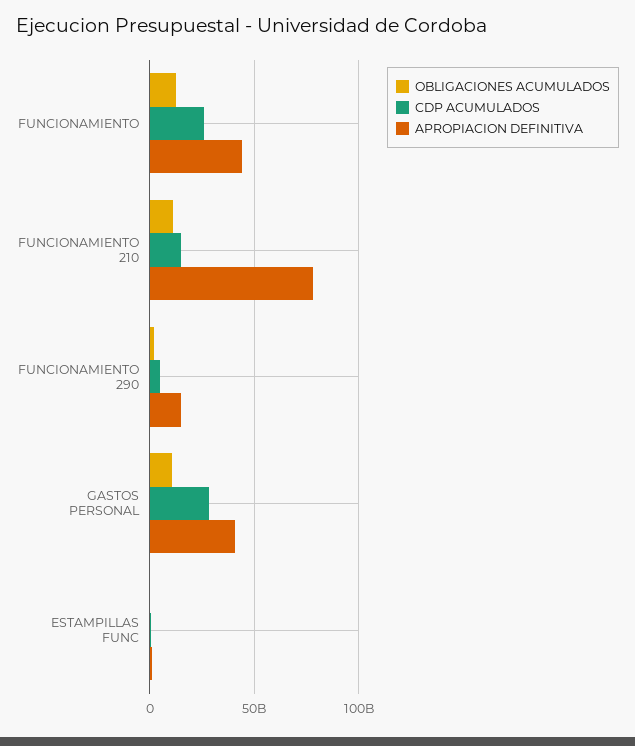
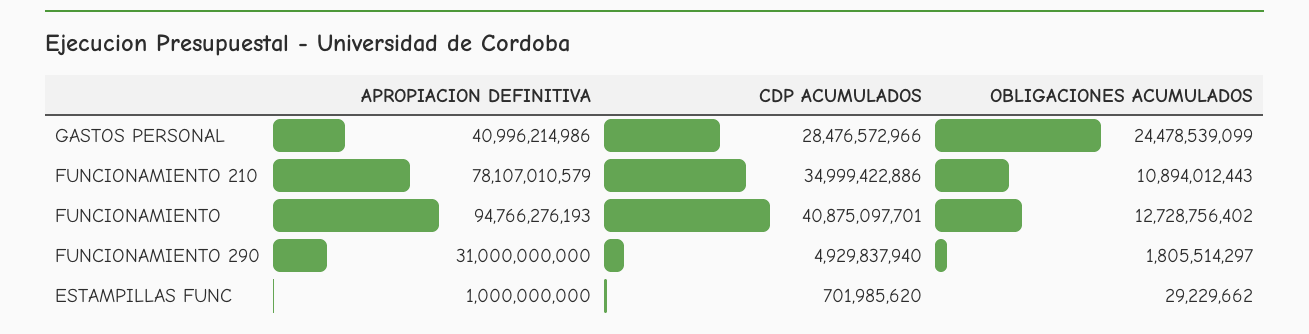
  {
    "OBLIGACIONES ACUMULADOS": {
      "FUNCIONAMIENTO": 12728756402,
      "FUNCIONAMIENTO 210": 10894012443,
      "FUNCIONAMIENTO 290": 1805514297,
-     "GASTOS PERSONAL": 10000000000,
+     "GASTOS PERSONAL": 24478539099,
      "ESTAMPILLAS FUNC": 29229662
    },
    "CDP ACUMULADOS": {
-     "FUNCIONAMIENTO": 25000000000,
+     "FUNCIONAMIENTO": 40875097701,
-     "FUNCIONAMIENTO 210": 15000000000,
+     "FUNCIONAMIENTO 210": 34999422886,
      "FUNCIONAMIENTO 290": 4929837940,
      "GASTOS PERSONAL": 28476572966,
      "ESTAMPILLAS FUNC": 701985620
    },
    "APROPIACION DEFINITIVA": {
-     "FUNCIONAMIENTO": 45000000000,
+     "FUNCIONAMIENTO": 94766276193,
      "FUNCIONAMIENTO 210": 78107010579,
-     "FUNCIONAMIENTO 290": 15000000000,
+     "FUNCIONAMIENTO 290": 31000000000,
      "GASTOS PERSONAL": 40996214986,
      "ESTAMPILLAS FUNC": 1000000000
    }
  }

